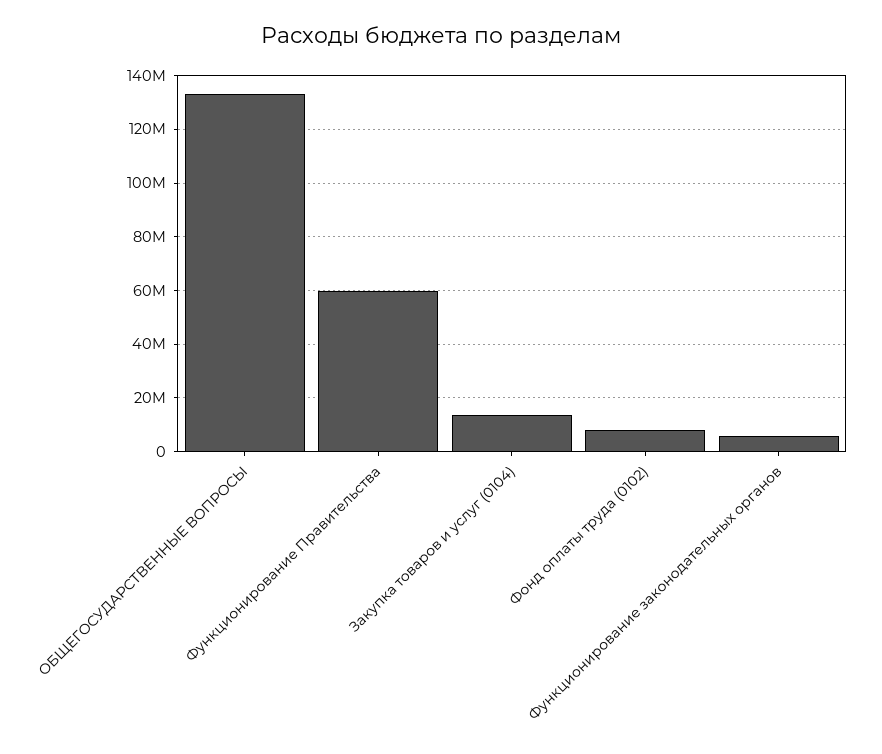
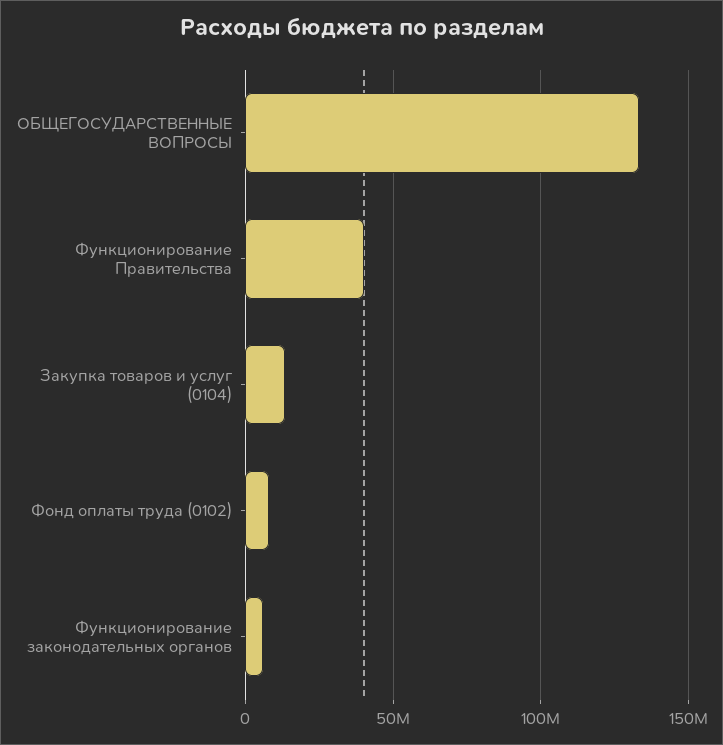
  {
    "ОБЩЕГОСУДАРСТВЕННЫЕ ВОПРОСЫ": 132500000,
-   "Функционирование Правительства": 60000000,
+   "Функционирование Правительства": 40000000,
    "Закупка товаров и услуг (0104)": 12500000,
    "Фонд оплаты труда (0102)": 7500000,
    "Функционирование законодательных органов": 5000000
  }

